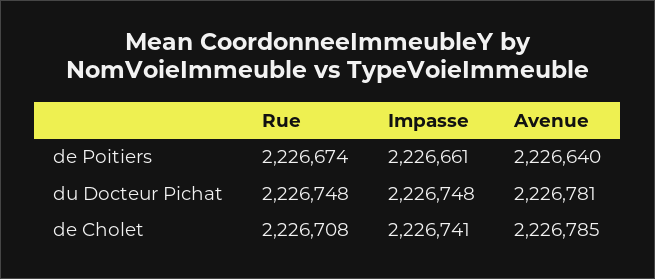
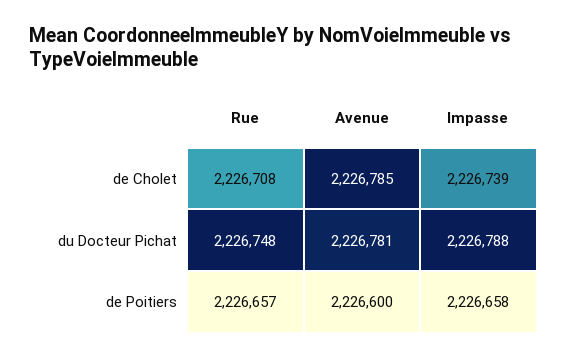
  {
    "Rue": {
-     "de Poitiers": 2226674,
+     "de Poitiers": 2226657,
      "du Docteur Pichat": 2226748,
      "de Cholet": 2226708
    },
    "Impasse": {
-     "de Poitiers": 2226661,
+     "de Poitiers": 2226658,
-     "du Docteur Pichat": 2226748,
+     "du Docteur Pichat": 2226788,
-     "de Cholet": 2226741
+     "de Cholet": 2226739
    },
    "Avenue": {
-     "de Poitiers": 2226640,
+     "de Poitiers": 2226600,
      "du Docteur Pichat": 2226781,
      "de Cholet": 2226785
    }
  }

